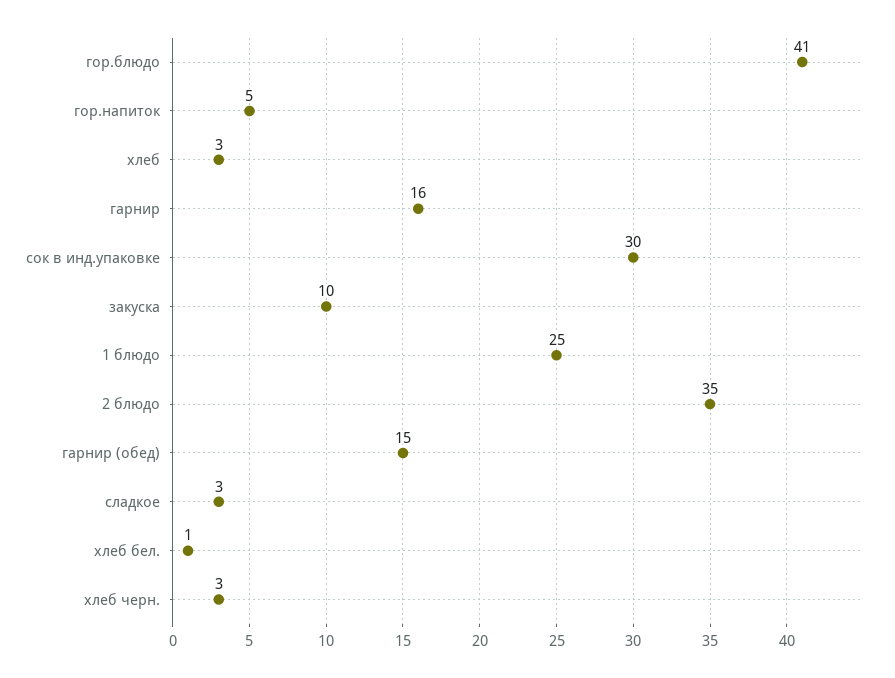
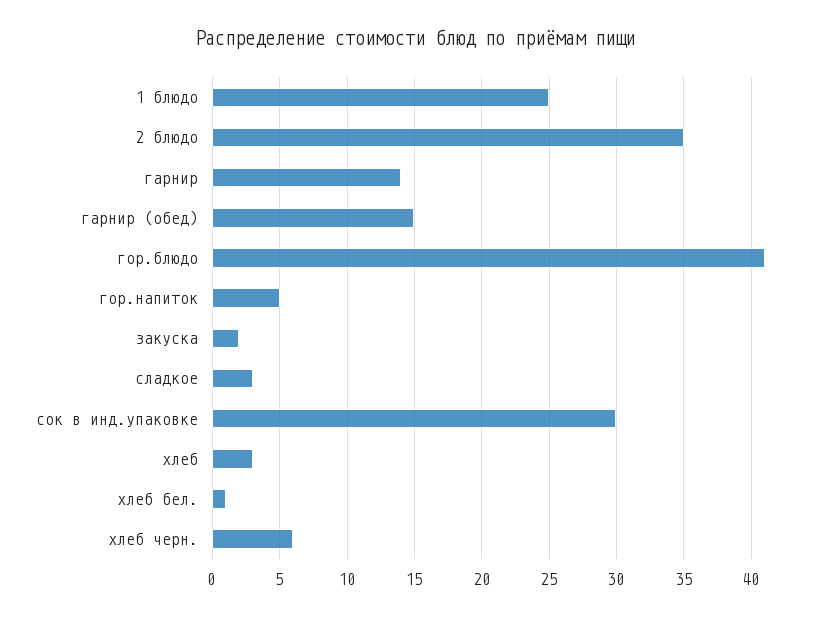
  {
    "гор.блюдо": 41,
    "гор.напиток": 5,
    "хлеб": 3,
-   "гарнир": 16,
+   "гарнир": 14,
    "сок в инд.упаковке": 30,
-   "закуска": 10,
+   "закуска": 2,
    "1 блюдо": 25,
    "2 блюдо": 35,
    "гарнир (обед)": 15,
    "сладкое": 3,
    "хлеб бел.": 1,
-   "хлеб черн.": 3
+   "хлеб черн.": 6
  }

